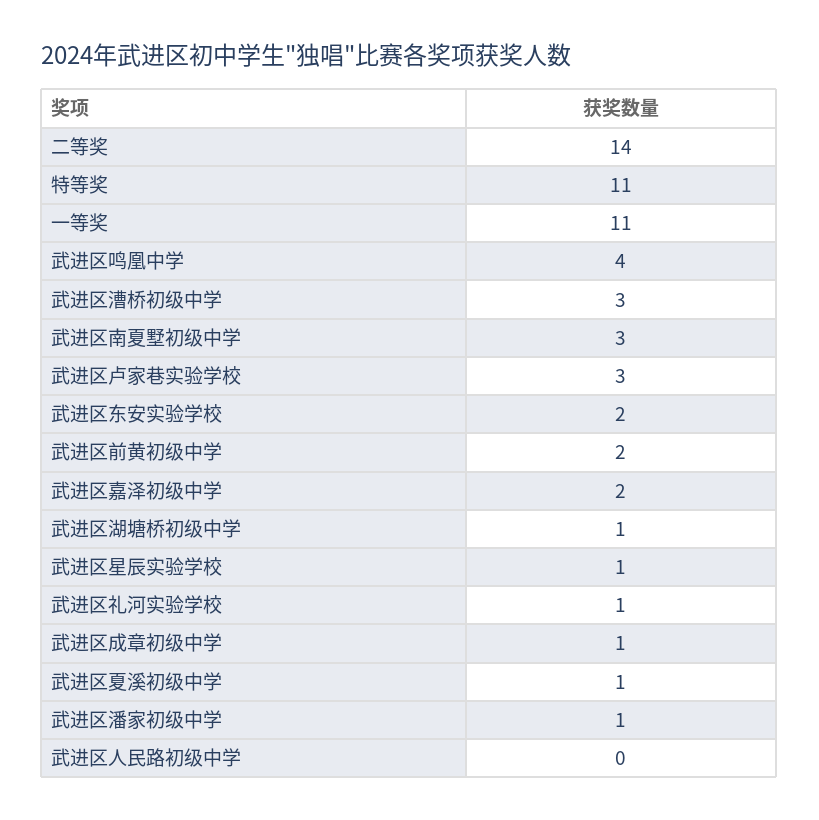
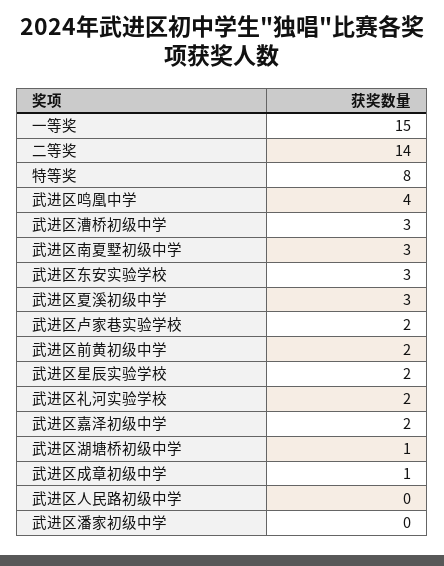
  {
    "二等奖": 14,
-   "特等奖": 11,
+   "特等奖": 8,
-   "一等奖": 11,
+   "一等奖": 15,
    "武进区鸣凰中学": 4,
    "武进区漕桥初级中学": 3,
    "武进区南夏墅初级中学": 3,
-   "武进区卢家巷实验学校": 3,
+   "武进区卢家巷实验学校": 2,
-   "武进区东安实验学校": 2,
+   "武进区东安实验学校": 3,
    "武进区前黄初级中学": 2,
    "武进区嘉泽初级中学": 2,
    "武进区湖塘桥初级中学": 1,
-   "武进区星辰实验学校": 1,
+   "武进区星辰实验学校": 2,
-   "武进区礼河实验学校": 1,
+   "武进区礼河实验学校": 2,
    "武进区成章初级中学": 1,
-   "武进区夏溪初级中学": 1,
+   "武进区夏溪初级中学": 3,
-   "武进区潘家初级中学": 1,
+   "武进区潘家初级中学": 0,
    "武进区人民路初级中学": 0
  }

